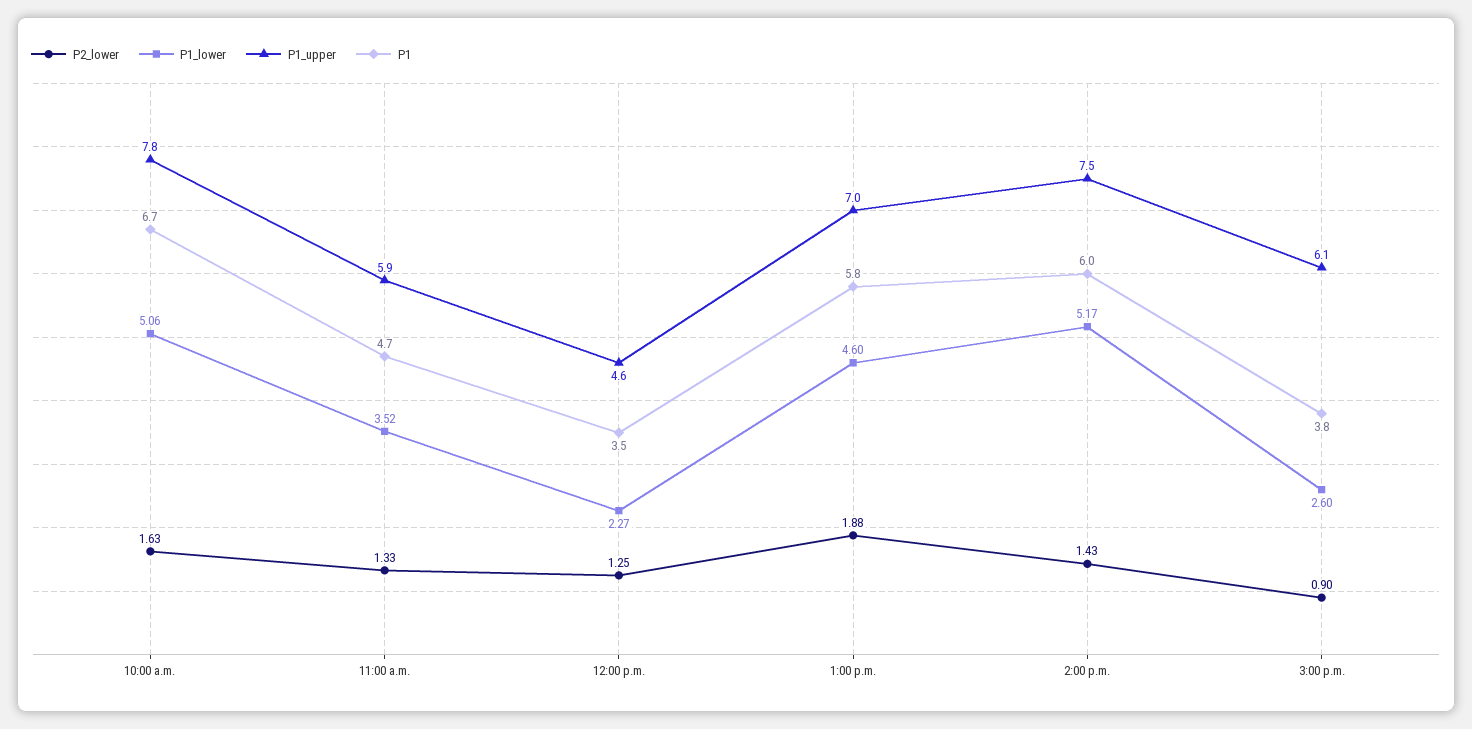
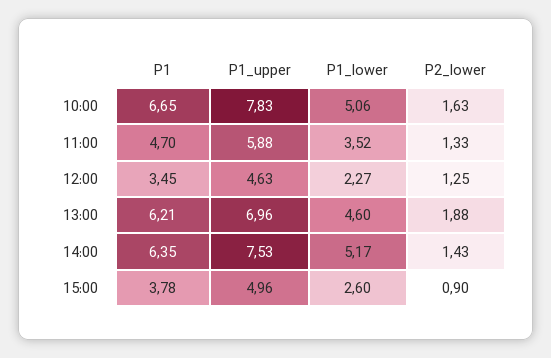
  {
    "P2_lower": {
      "10:00 a.m.": 1.63,
      "11:00 a.m.": 1.33,
      "12:00 p.m.": 1.25,
      "1:00 p.m.": 1.88,
      "2:00 p.m.": 1.43,
      "3:00 p.m.": 0.9
    },
    "P1_lower": {
      "10:00 a.m.": 5.06,
      "11:00 a.m.": 3.52,
      "12:00 p.m.": 2.27,
      "1:00 p.m.": 4.6,
      "2:00 p.m.": 5.17,
      "3:00 p.m.": 2.6
    },
    "P1_upper": {
      "10:00 a.m.": 7.83,
      "11:00 a.m.": 5.88,
      "12:00 p.m.": 4.63,
      "1:00 p.m.": 6.96,
      "2:00 p.m.": 7.53,
-     "3:00 p.m.": 6.1
+     "3:00 p.m.": 4.96
    },
    "P1": {
      "10:00 a.m.": 6.65,
      "11:00 a.m.": 4.7,
      "12:00 p.m.": 3.45,
-     "1:00 p.m.": 5.8,
+     "1:00 p.m.": 6.21,
-     "2:00 p.m.": 6,
+     "2:00 p.m.": 6.35,
      "3:00 p.m.": 3.78
    }
  }

